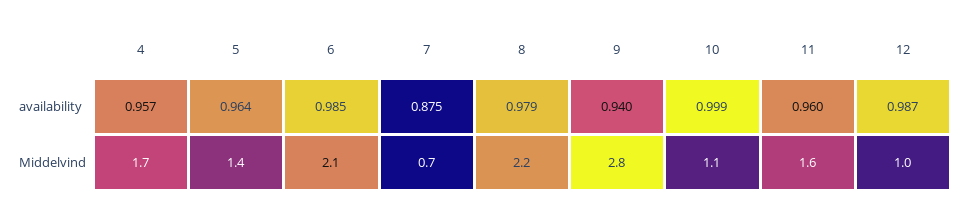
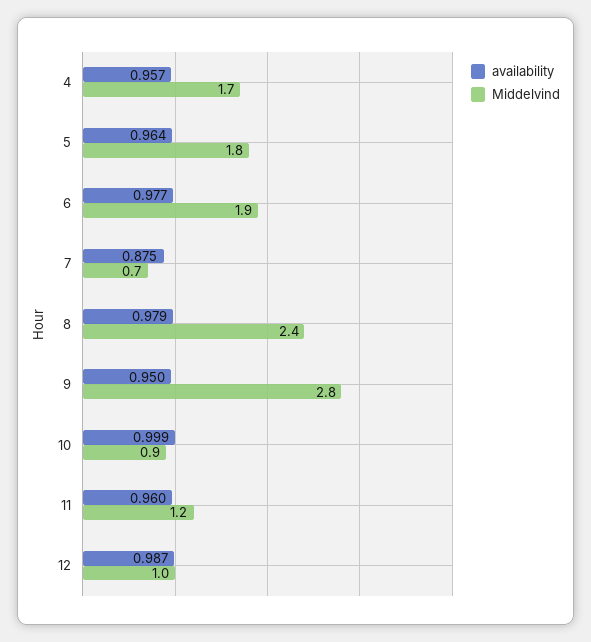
  {
    "availability": {
      "4": 0.957,
      "5": 0.964,
-     "6": 0.985,
+     "6": 0.977,
      "7": 0.875,
      "8": 0.979,
-     "9": 0.94,
+     "9": 0.95,
      "10": 0.999,
      "11": 0.96,
      "12": 0.987
    },
    "Middelvind": {
      "4": 1.7,
-     "5": 1.4,
+     "5": 1.8,
-     "6": 2.1,
+     "6": 1.9,
      "7": 0.7,
-     "8": 2.2,
+     "8": 2.4,
      "9": 2.8,
-     "10": 1.1,
+     "10": 0.9,
-     "11": 1.6,
+     "11": 1.2,
      "12": 1
    }
  }

